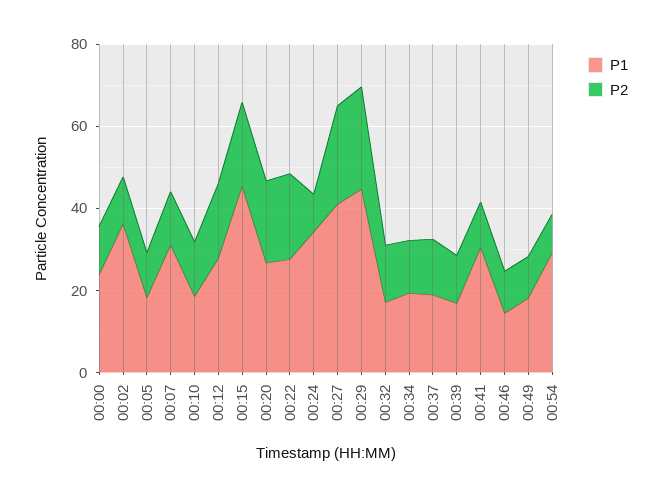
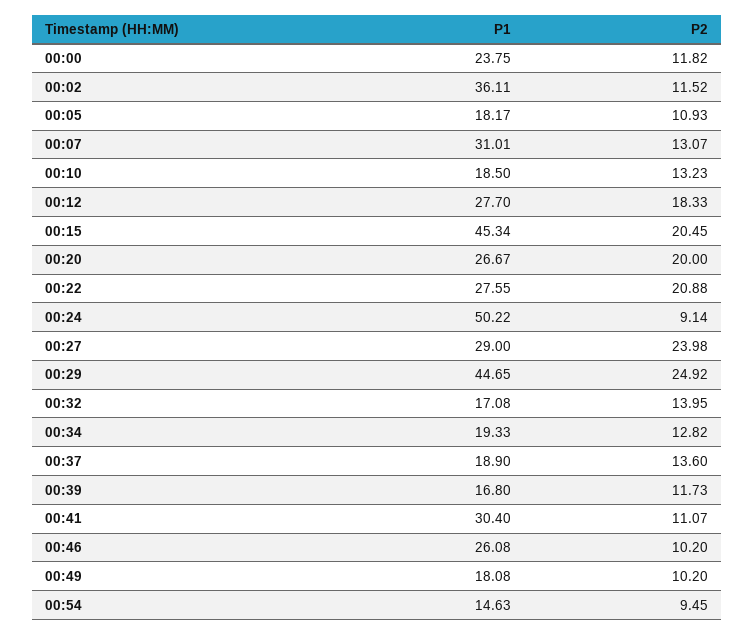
  {
    "P1": {
      "00:00": 23.75,
      "00:02": 36.11,
      "00:05": 18.17,
      "00:07": 31.01,
      "00:10": 18.5,
      "00:12": 27.7,
      "00:15": 45.34,
      "00:20": 26.67,
      "00:22": 27.55,
-     "00:24": 35,
+     "00:24": 50.22,
-     "00:27": 40,
+     "00:27": 29,
      "00:29": 44.65,
      "00:32": 17.08,
      "00:34": 19.33,
      "00:37": 18.9,
      "00:39": 16.8,
      "00:41": 30.4,
-     "00:46": 15,
+     "00:46": 26.08,
      "00:49": 18.08,
-     "00:54": 30
+     "00:54": 14.63
    },
    "P2": {
      "00:00": 11.82,
      "00:02": 11.52,
      "00:05": 10.93,
      "00:07": 13.07,
      "00:10": 13.23,
      "00:12": 18.33,
      "00:15": 20.45,
      "00:20": 20,
      "00:22": 20.88,
      "00:24": 9.14,
      "00:27": 23.98,
      "00:29": 24.92,
      "00:32": 13.95,
      "00:34": 12.82,
      "00:37": 13.6,
      "00:39": 11.73,
      "00:41": 11.07,
      "00:46": 10.2,
      "00:49": 10.2,
      "00:54": 9.45
    }
  }

